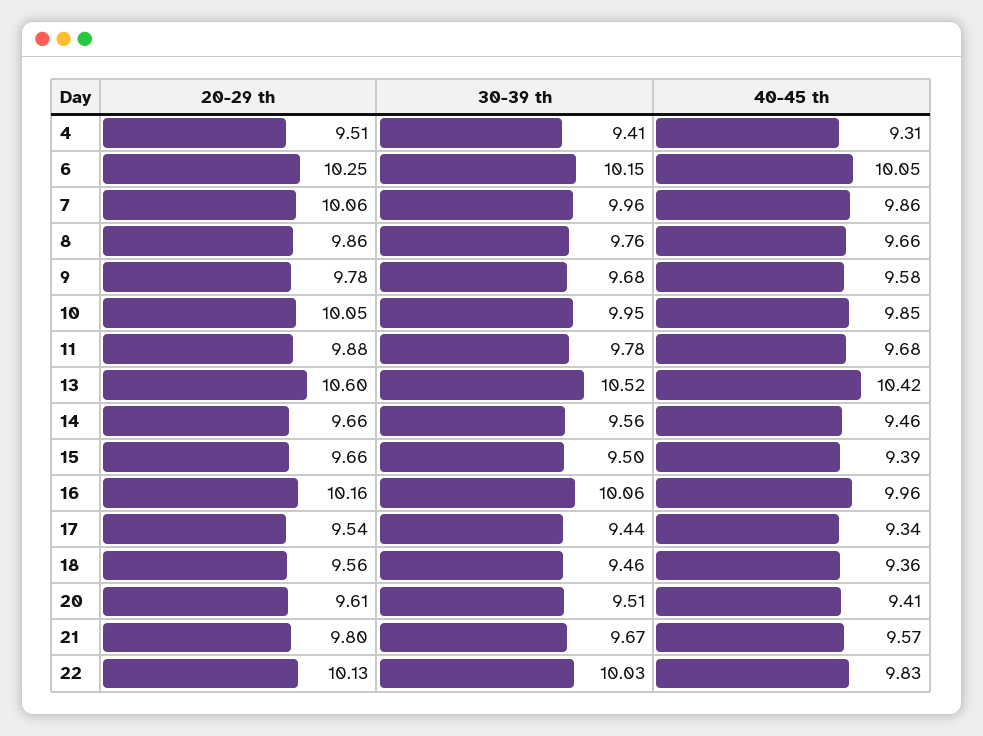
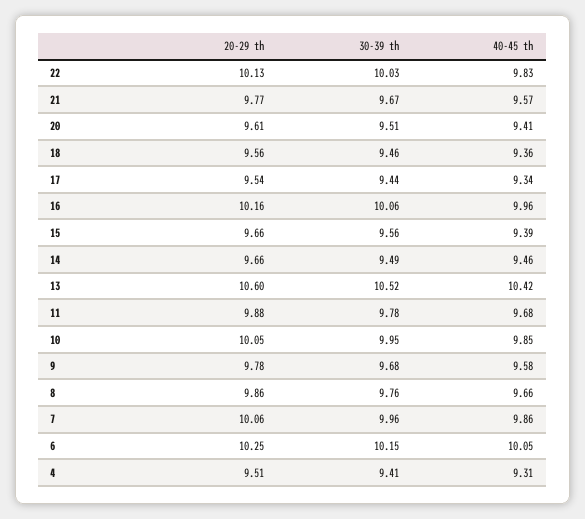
  {
    "20-29 th": {
      "4": 9.51,
      "6": 10.25,
      "7": 10.06,
      "8": 9.86,
      "9": 9.78,
      "10": 10.05,
      "11": 9.88,
      "13": 10.6,
      "14": 9.66,
      "15": 9.66,
      "16": 10.16,
      "17": 9.54,
      "18": 9.56,
      "20": 9.61,
-     "21": 9.8,
+     "21": 9.77,
      "22": 10.13
    },
    "30-39 th": {
      "4": 9.41,
      "6": 10.15,
      "7": 9.96,
      "8": 9.76,
      "9": 9.68,
      "10": 9.95,
      "11": 9.78,
      "13": 10.52,
-     "14": 9.56,
+     "14": 9.49,
-     "15": 9.5,
+     "15": 9.56,
      "16": 10.06,
      "17": 9.44,
      "18": 9.46,
      "20": 9.51,
      "21": 9.67,
      "22": 10.03
    },
    "40-45 th": {
      "4": 9.31,
      "6": 10.05,
      "7": 9.86,
      "8": 9.66,
      "9": 9.58,
      "10": 9.85,
      "11": 9.68,
      "13": 10.42,
      "14": 9.46,
      "15": 9.39,
      "16": 9.96,
      "17": 9.34,
      "18": 9.36,
      "20": 9.41,
      "21": 9.57,
      "22": 9.83
    }
  }

